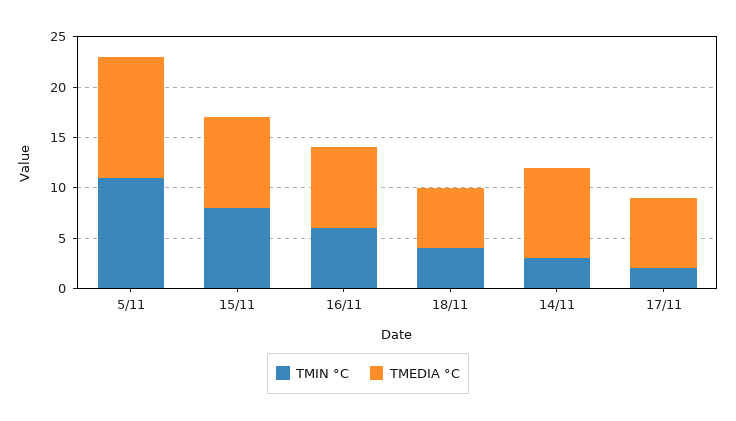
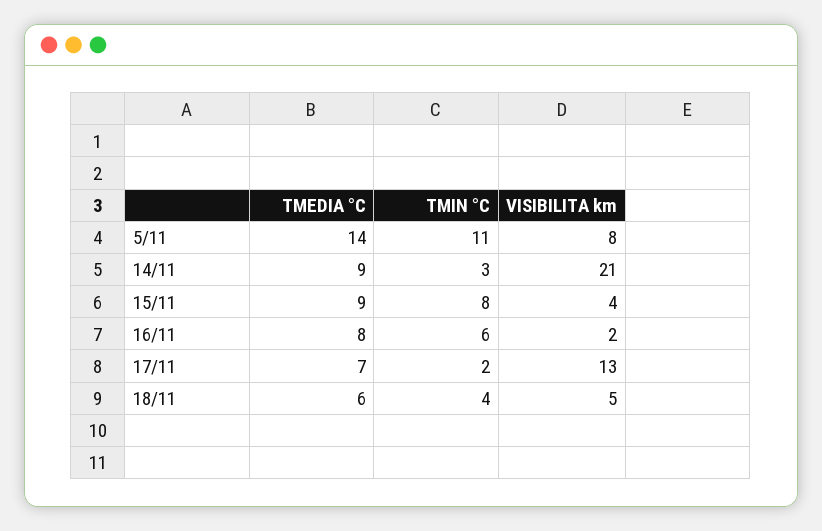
  {
    "TMIN °C": {
      "5/11": 11,
      "15/11": 8,
      "16/11": 6,
      "18/11": 4,
      "14/11": 3,
      "17/11": 2
    },
    "TMEDIA °C": {
-     "5/11": 12,
+     "5/11": 14,
      "15/11": 9,
      "16/11": 8,
      "18/11": 6,
      "14/11": 9,
      "17/11": 7
-   }
+   },
+   "VISIBILITA km": {
+     "5/11": 8,
+     "14/11": 21,
+     "15/11": 4,
+     "16/11": 2,
+     "17/11": 13,
+     "18/11": 5
+   }
  }

